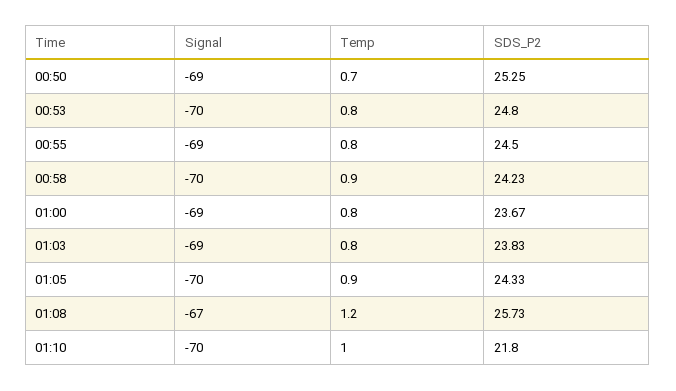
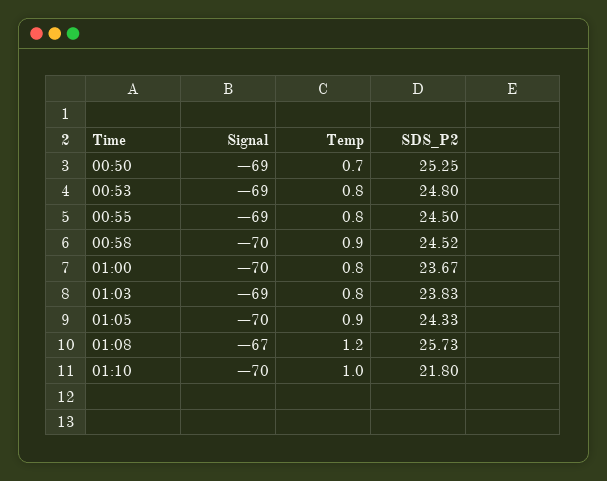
  {
    "Signal": {
      "00:50": -69,
-     "00:53": -70,
+     "00:53": -69,
      "00:55": -69,
      "00:58": -70,
-     "01:00": -69,
+     "01:00": -70,
      "01:03": -69,
      "01:05": -70,
      "01:08": -67,
      "01:10": -70
    },
    "Temp": {
      "00:50": 0.7,
      "00:53": 0.8,
      "00:55": 0.8,
      "00:58": 0.9,
      "01:00": 0.8,
      "01:03": 0.8,
      "01:05": 0.9,
      "01:08": 1.2,
      "01:10": 1
    },
    "SDS_P2": {
      "00:50": 25.25,
      "00:53": 24.8,
      "00:55": 24.5,
-     "00:58": 24.23,
+     "00:58": 24.52,
      "01:00": 23.67,
      "01:03": 23.83,
      "01:05": 24.33,
      "01:08": 25.73,
      "01:10": 21.8
    }
  }

